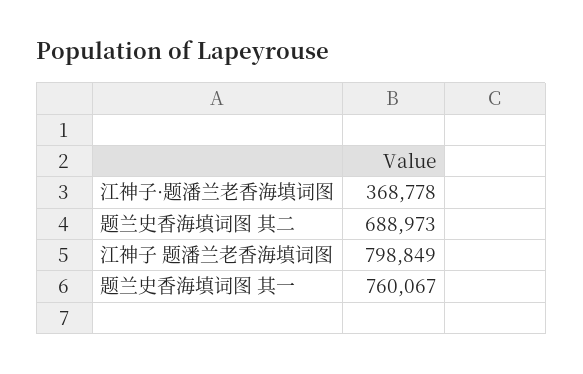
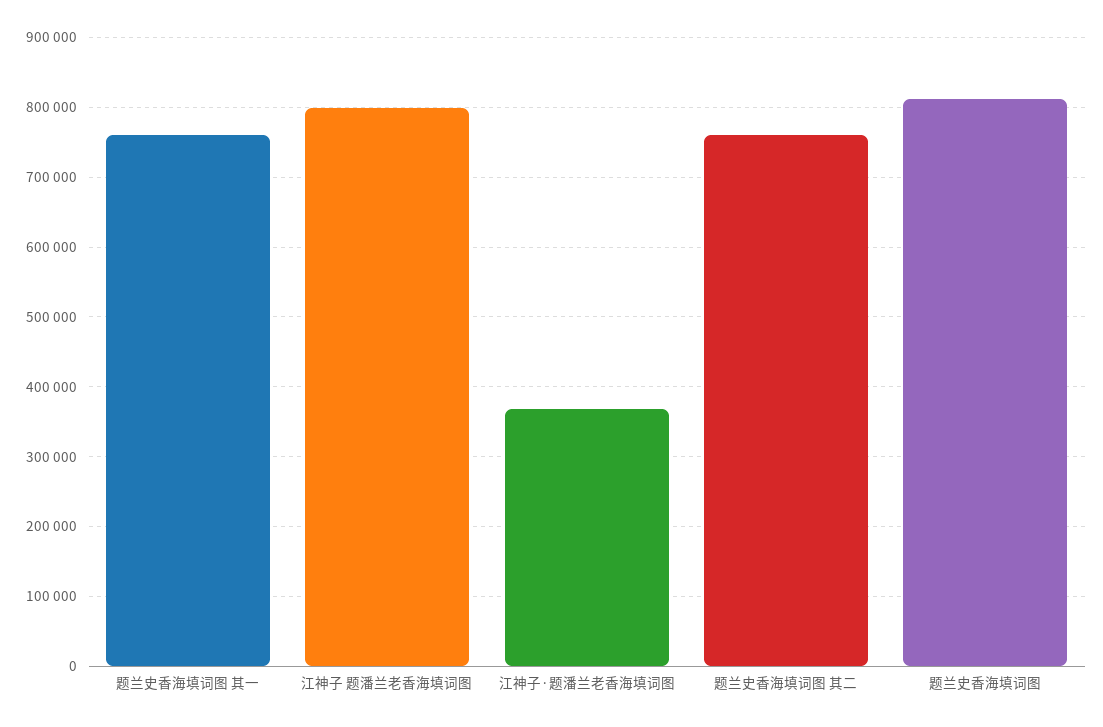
  {
    "江神子·题潘兰老香海填词图": 368778,
-   "题兰史香海填词图 其二": 688973,
+   "题兰史香海填词图 其二": 760000,
    "江神子 题潘兰老香海填词图": 798849,
-   "题兰史香海填词图 其一": 760067
+   "题兰史香海填词图 其一": 760067,
+   "题兰史香海填词图": 810000
  }

